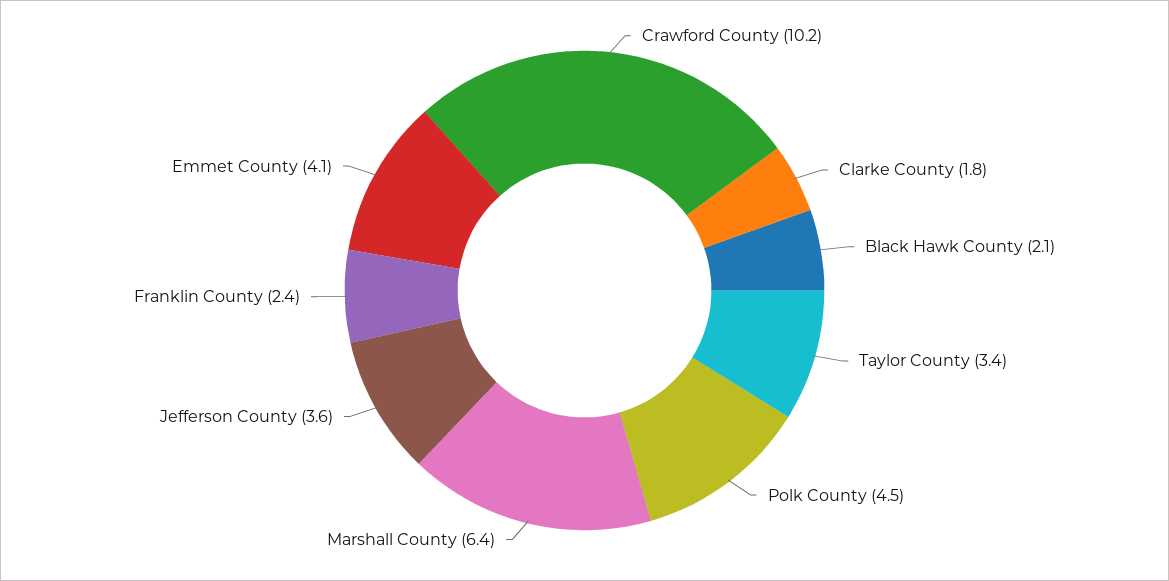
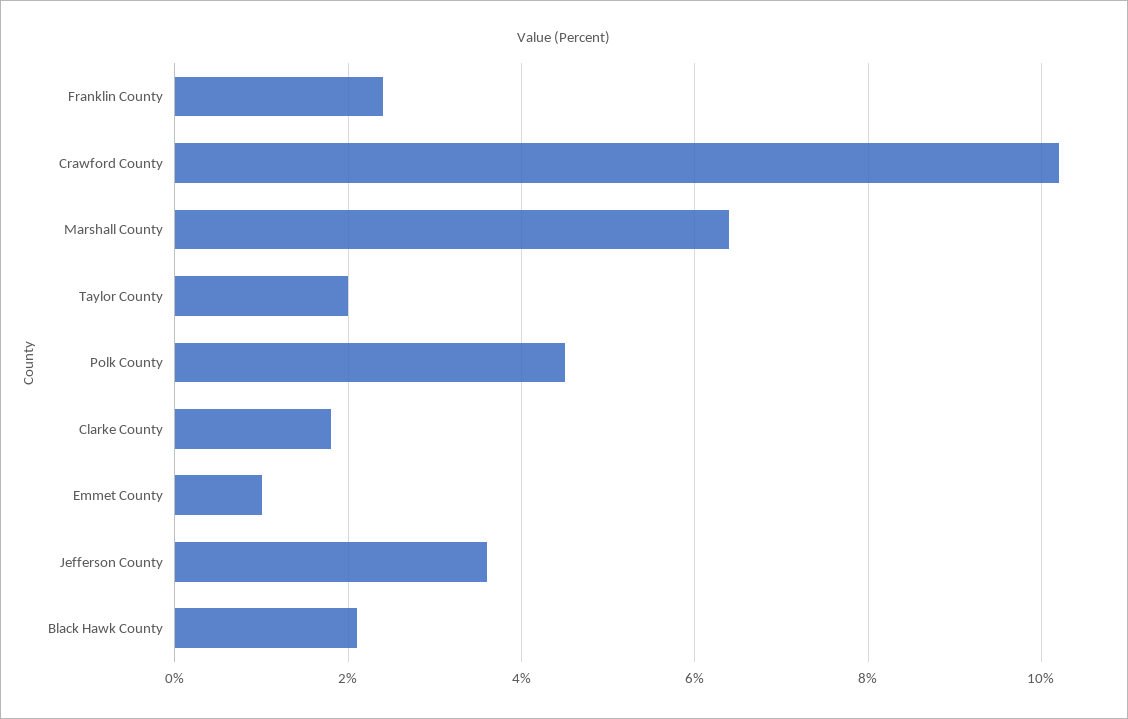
  {
    "Crawford County": 10.2,
    "Clarke County": 1.8,
    "Black Hawk County": 2.1,
-   "Taylor County": 3.4,
+   "Taylor County": 2,
    "Polk County": 4.5,
    "Marshall County": 6.4,
    "Jefferson County": 3.6,
    "Franklin County": 2.4,
-   "Emmet County": 4.1
+   "Emmet County": 1
  }

